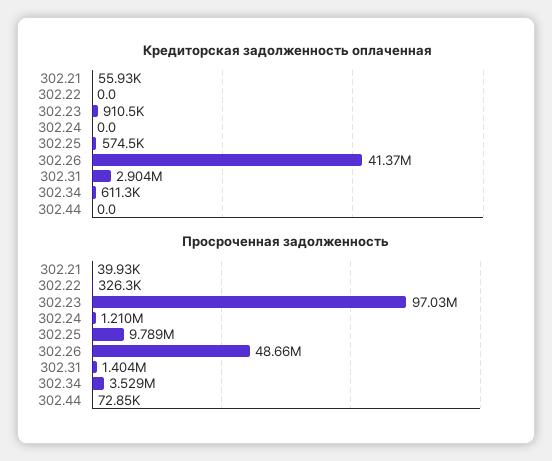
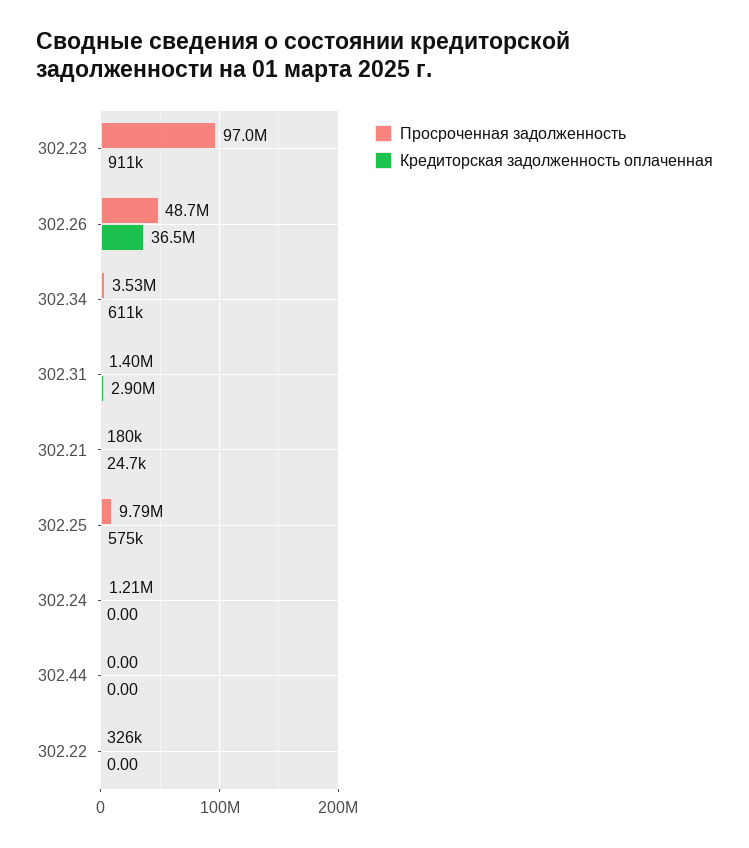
  {
    "Кредиторская задолженность оплаченная": {
-     "302.21": 55930,
+     "302.21": 24700,
      "302.22": 0,
      "302.23": 910500,
      "302.24": 0,
      "302.25": 574500,
-     "302.26": 41370000,
+     "302.26": 36500000,
      "302.31": 2904000,
      "302.34": 611300,
      "302.44": 0
    },
    "Просроченная задолженность": {
-     "302.21": 39930,
+     "302.21": 180000,
      "302.22": 326300,
      "302.23": 97030000,
      "302.24": 1210000,
      "302.25": 9789000,
      "302.26": 48660000,
      "302.31": 1404000,
      "302.34": 3529000,
-     "302.44": 72850
+     "302.44": 0
    }
  }

